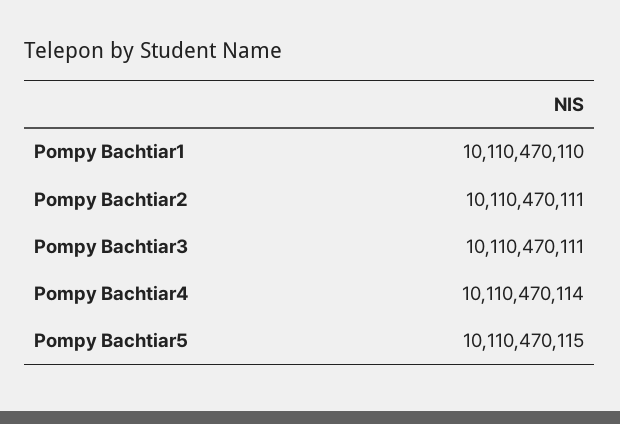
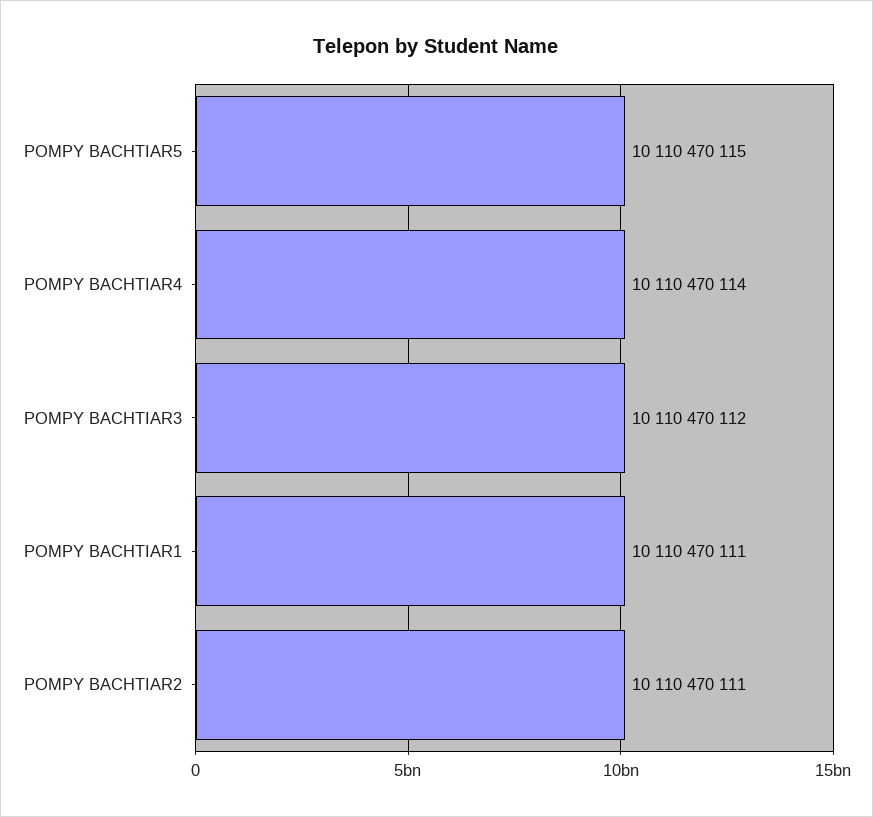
  {
-   "Pompy Bachtiar1": 10110470110,
+   "Pompy Bachtiar1": 10110470111,
    "Pompy Bachtiar2": 10110470111,
-   "Pompy Bachtiar3": 10110470111,
+   "Pompy Bachtiar3": 10110470112,
    "Pompy Bachtiar4": 10110470114,
    "Pompy Bachtiar5": 10110470115
  }

